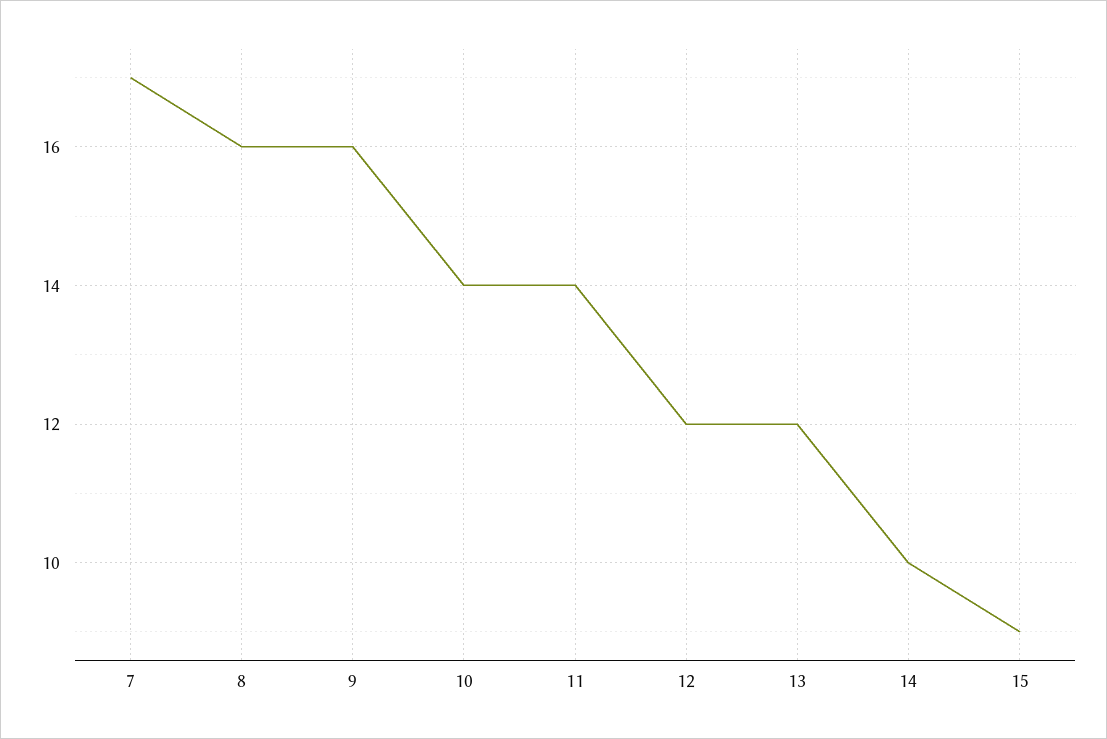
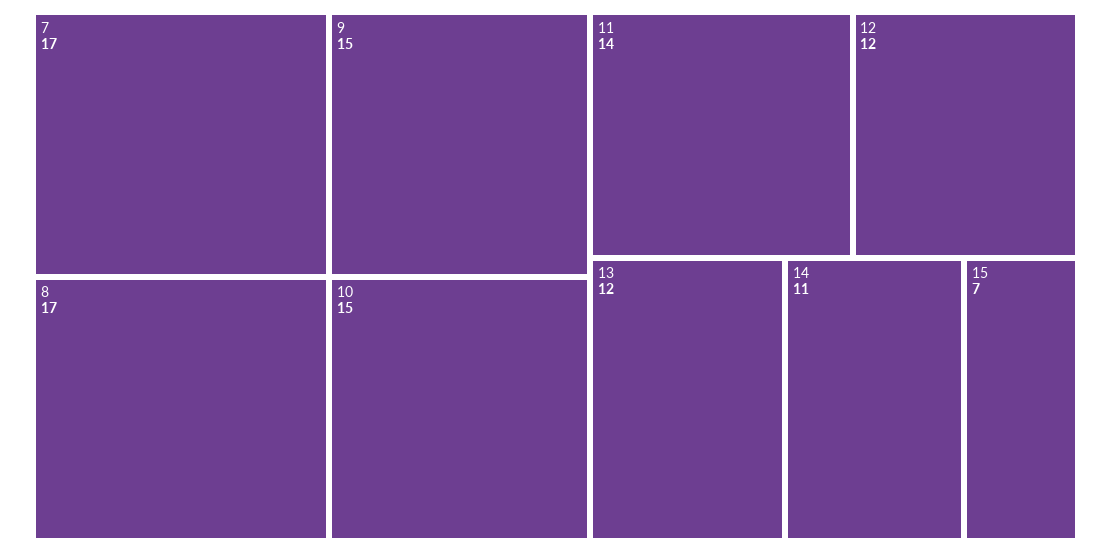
  {
    "7": 17,
-   "8": 16,
+   "8": 17,
-   "9": 16,
+   "9": 15,
-   "10": 14,
+   "10": 15,
    "11": 14,
    "12": 12,
    "13": 12,
-   "14": 10,
+   "14": 11,
-   "15": 9
+   "15": 7
  }

